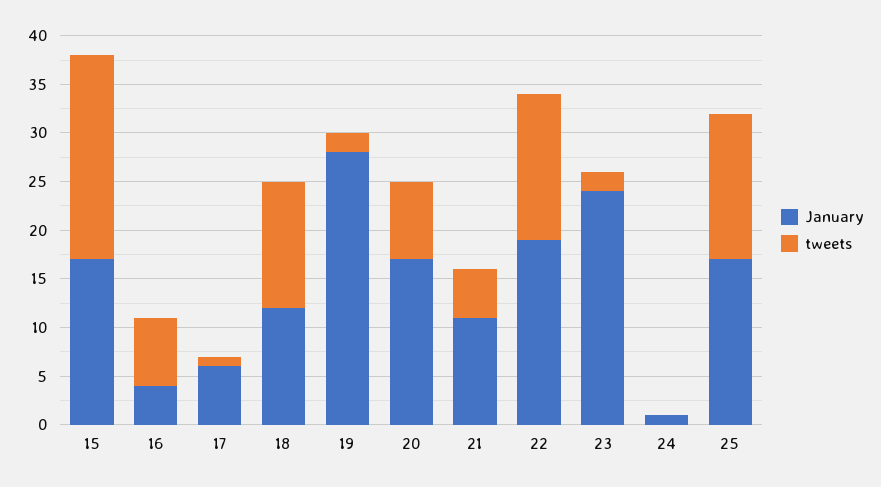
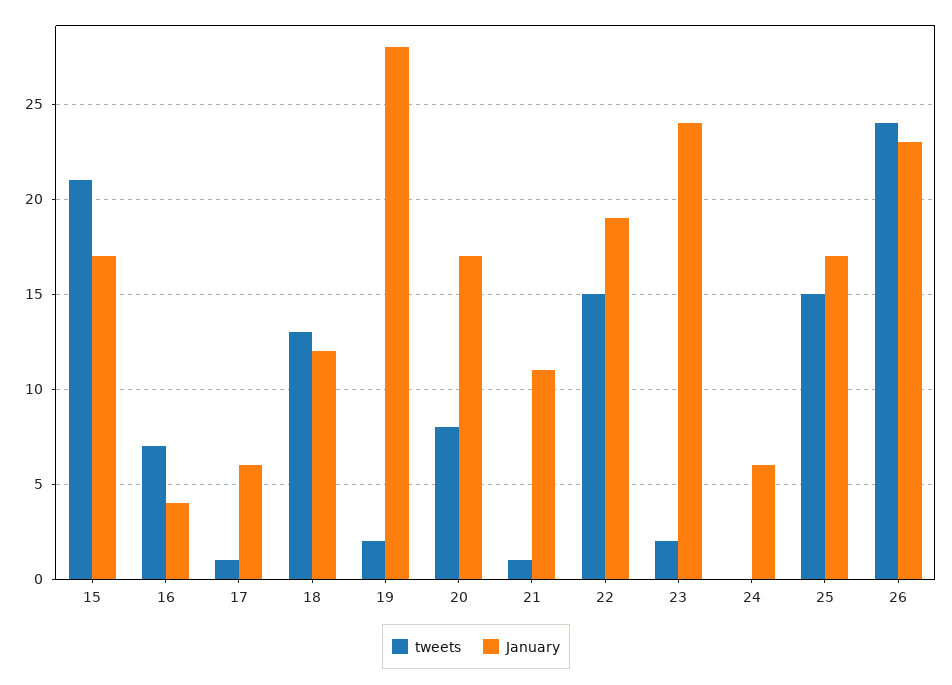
  {
    "January": {
      "15": 17,
      "16": 4,
      "17": 6,
      "18": 12,
      "19": 28,
      "20": 17,
      "21": 11,
      "22": 19,
      "23": 24,
-     "24": 1,
+     "24": 6,
-     "25": 17
+     "25": 17,
+     "26": 23
    },
    "tweets": {
      "15": 21,
      "16": 7,
      "17": 1,
      "18": 13,
      "19": 2,
      "20": 8,
-     "21": 5,
+     "21": 1,
      "22": 15,
      "23": 2,
      "24": 0,
-     "25": 15
+     "25": 15,
+     "26": 24
    }
  }

